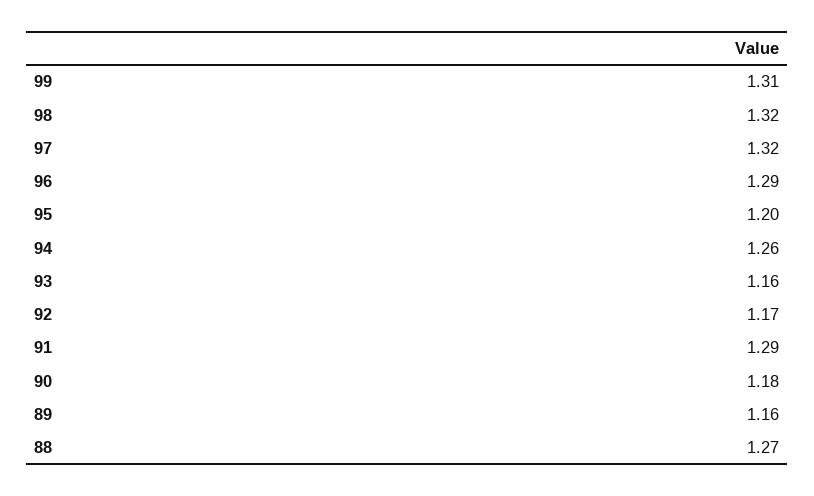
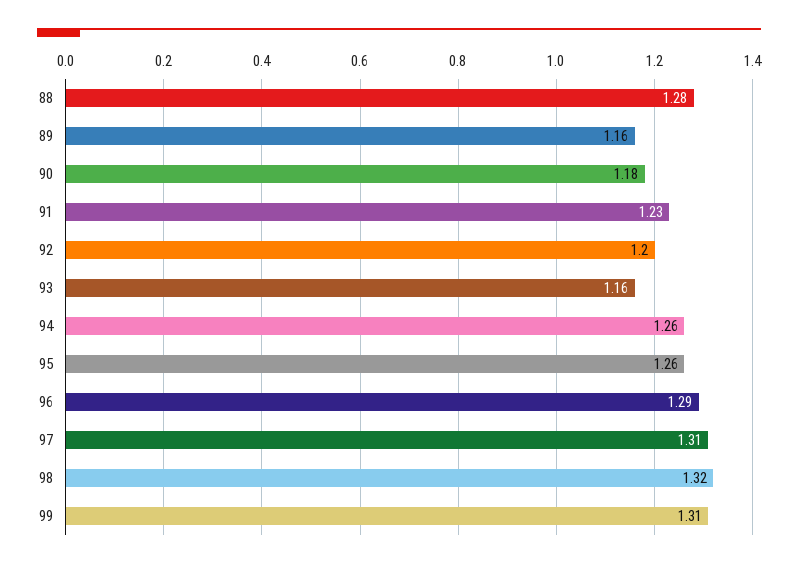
  {
    "99": 1.31,
    "98": 1.32,
-   "97": 1.32,
+   "97": 1.31,
    "96": 1.29,
-   "95": 1.2,
+   "95": 1.26,
    "94": 1.26,
    "93": 1.16,
-   "92": 1.17,
+   "92": 1.2,
-   "91": 1.29,
+   "91": 1.23,
    "90": 1.18,
    "89": 1.16,
-   "88": 1.27
+   "88": 1.28
  }

